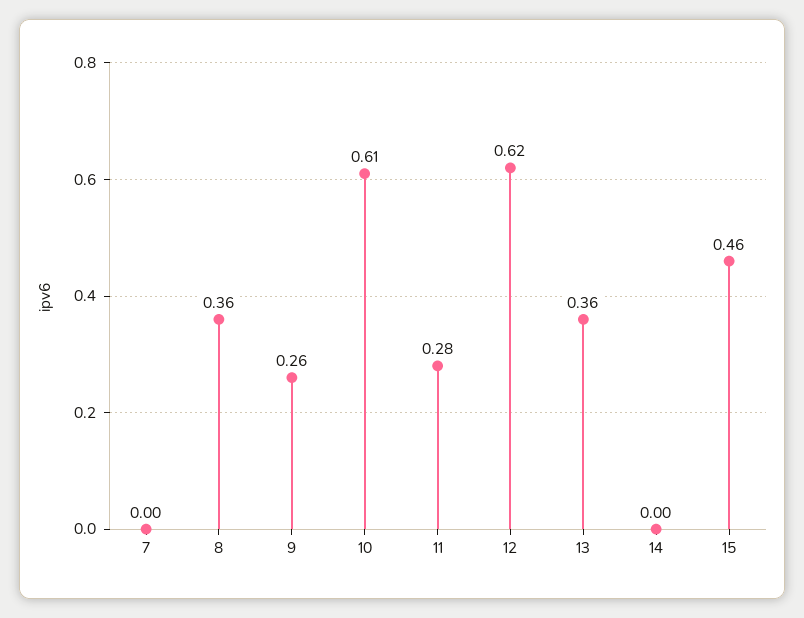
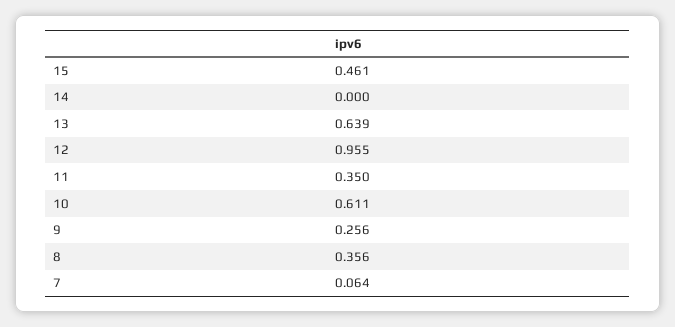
  {
-   "7": 0,
+   "7": 0.064,
    "8": 0.356,
    "9": 0.256,
    "10": 0.611,
-   "11": 0.28,
+   "11": 0.35,
-   "12": 0.62,
+   "12": 0.955,
-   "13": 0.36,
+   "13": 0.639,
    "14": 0,
    "15": 0.461
  }

